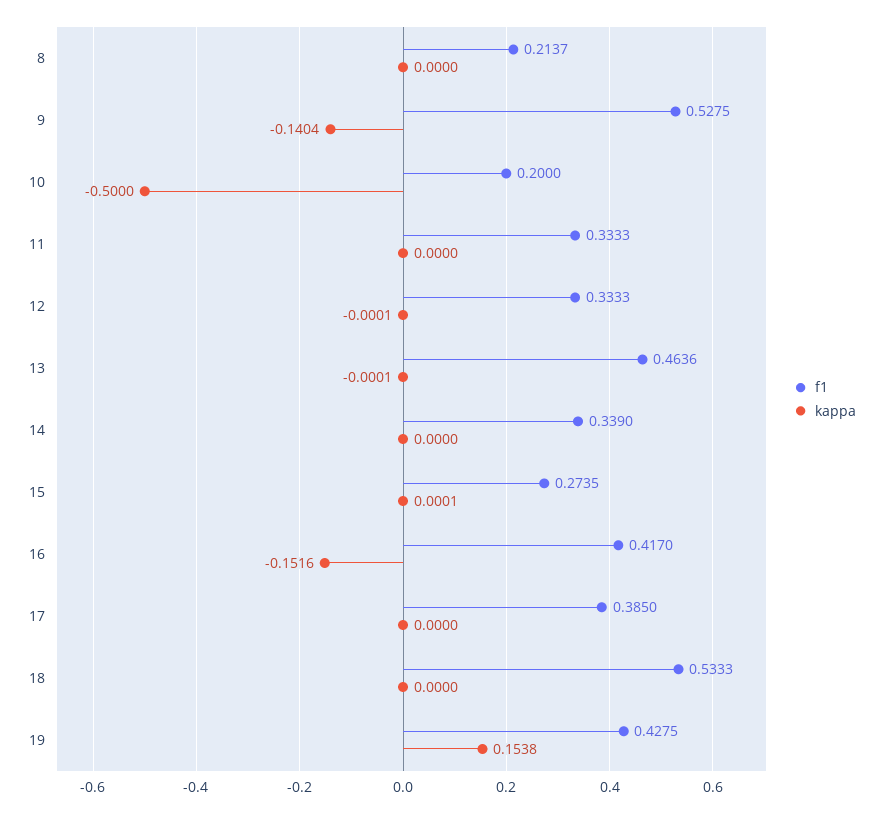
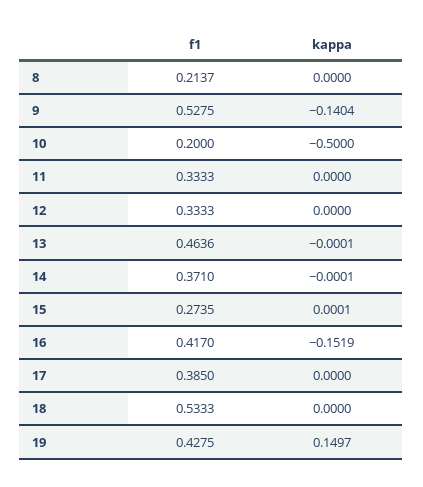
  {
    "f1": {
      "8": 0.2137,
      "9": 0.5275,
      "10": 0.2,
      "11": 0.3333,
      "12": 0.3333,
      "13": 0.4636,
-     "14": 0.339,
+     "14": 0.371,
      "15": 0.2735,
      "16": 0.417,
      "17": 0.385,
      "18": 0.5333,
      "19": 0.4275
    },
    "kappa": {
      "8": 0,
      "9": -0.1404,
      "10": -0.5,
      "11": 0,
-     "12": -0.0001,
+     "12": 0,
      "13": -0.0001,
-     "14": 0,
+     "14": -0.0001,
      "15": 0.0001,
-     "16": -0.1516,
+     "16": -0.1519,
      "17": 0,
      "18": 0,
-     "19": 0.1538
+     "19": 0.1497
    }
  }

